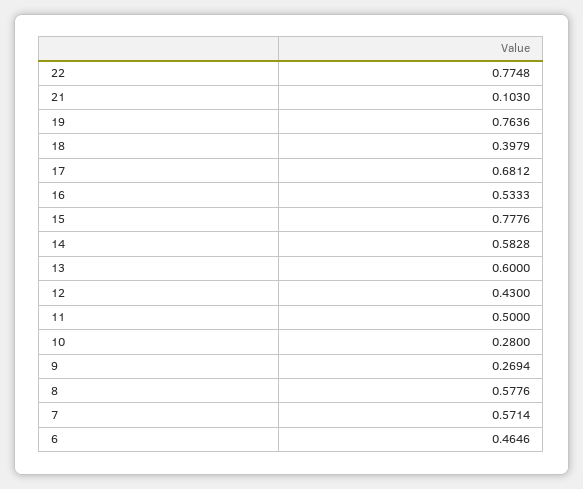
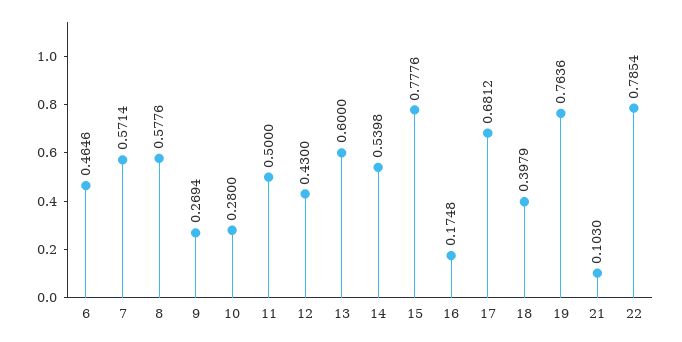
  {
-   "22": 0.7748,
+   "22": 0.7854,
    "21": 0.103,
    "19": 0.7636,
    "18": 0.3979,
    "17": 0.6812,
-   "16": 0.5333,
+   "16": 0.1748,
    "15": 0.7776,
-   "14": 0.5828,
+   "14": 0.5398,
    "13": 0.6,
    "12": 0.43,
    "11": 0.5,
    "10": 0.28,
    "9": 0.2694,
    "8": 0.5776,
    "7": 0.5714,
    "6": 0.4646
  }

